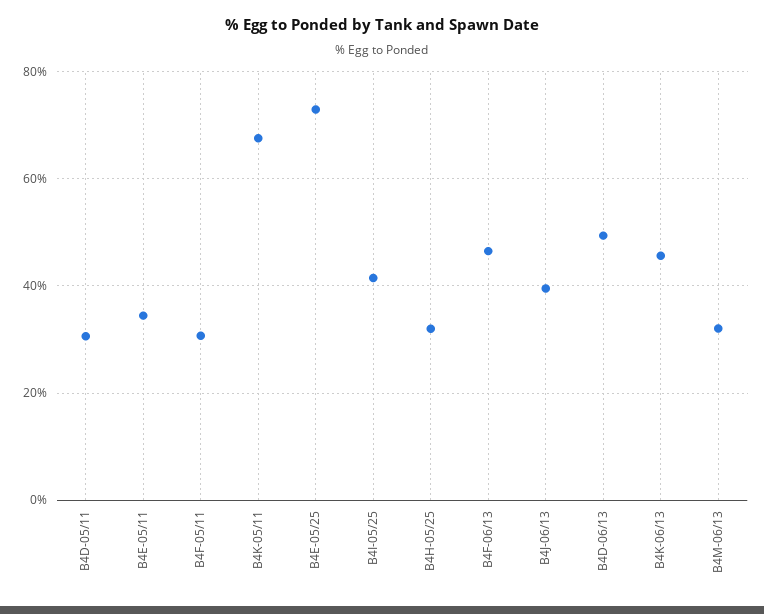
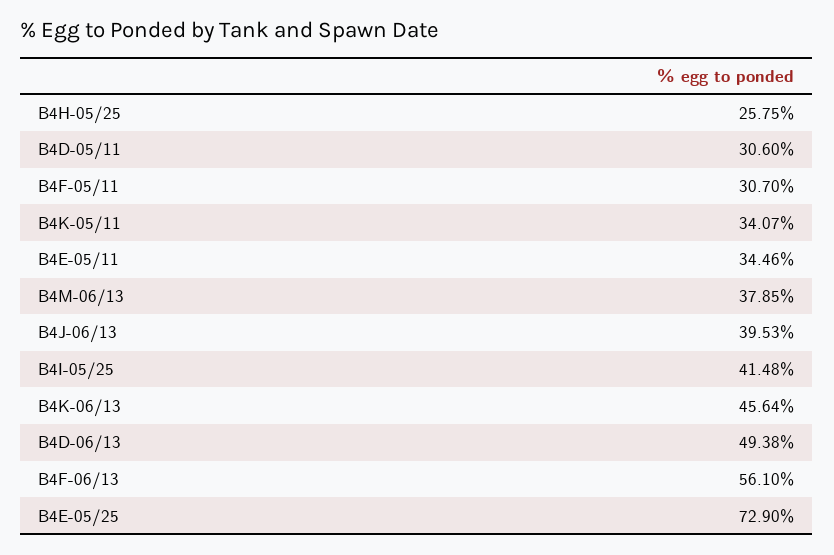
  {
    "B4D-05/11": 30.6,
    "B4E-05/11": 34.46,
    "B4F-05/11": 30.7,
-   "B4K-05/11": 68,
+   "B4K-05/11": 34.07,
    "B4E-05/25": 72.9,
    "B4I-05/25": 41.48,
-   "B4H-05/25": 32,
+   "B4H-05/25": 25.75,
-   "B4F-06/13": 46,
+   "B4F-06/13": 56.1,
    "B4J-06/13": 39.53,
    "B4D-06/13": 49.38,
    "B4K-06/13": 45.64,
-   "B4M-06/13": 32
+   "B4M-06/13": 37.85
  }

